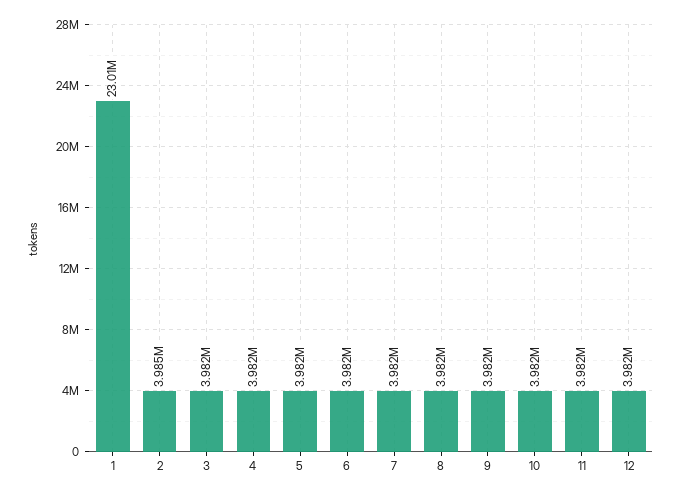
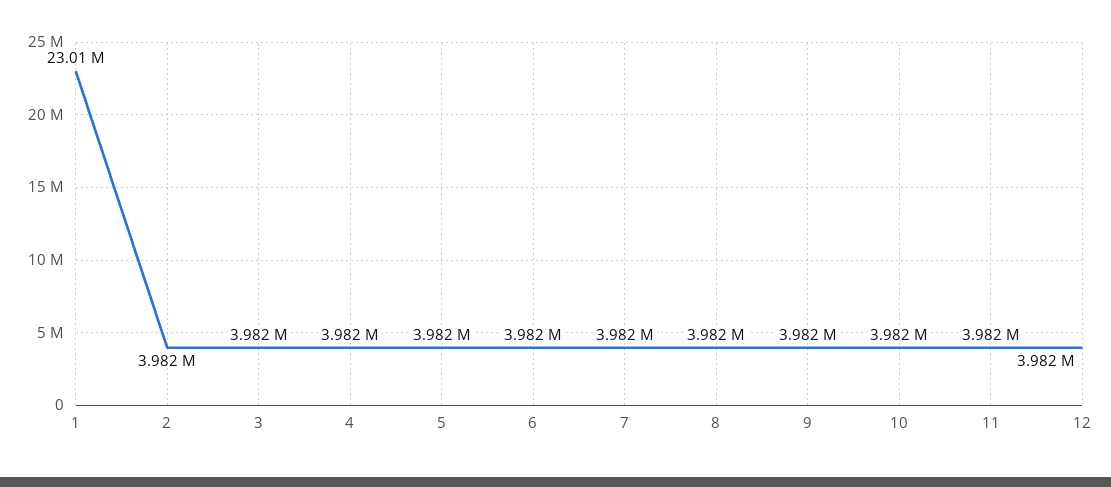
  {
    "1": 23010000,
-   "2": 3985000,
+   "2": 3982000,
    "3": 3982000,
    "4": 3982000,
    "5": 3982000,
    "6": 3982000,
    "7": 3982000,
    "8": 3982000,
    "9": 3982000,
    "10": 3982000,
    "11": 3982000,
    "12": 3982000
  }

